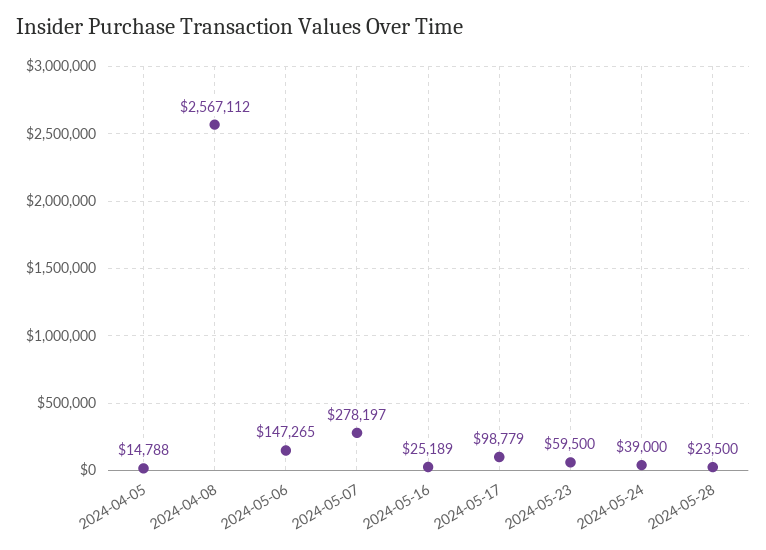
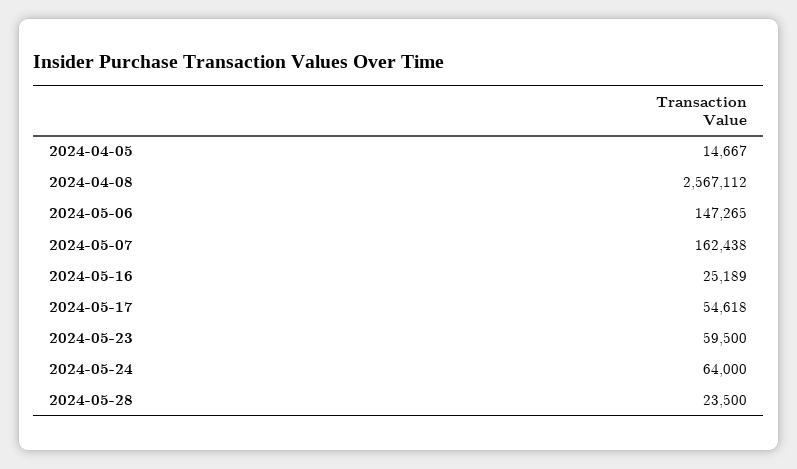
  {
-   "2024-04-05": 14788,
+   "2024-04-05": 14667,
    "2024-04-08": 2567112,
    "2024-05-06": 147265,
-   "2024-05-07": 278197,
+   "2024-05-07": 162438,
    "2024-05-16": 25189,
-   "2024-05-17": 98779,
+   "2024-05-17": 54618,
    "2024-05-23": 59500,
-   "2024-05-24": 39000,
+   "2024-05-24": 64000,
    "2024-05-28": 23500
  }

